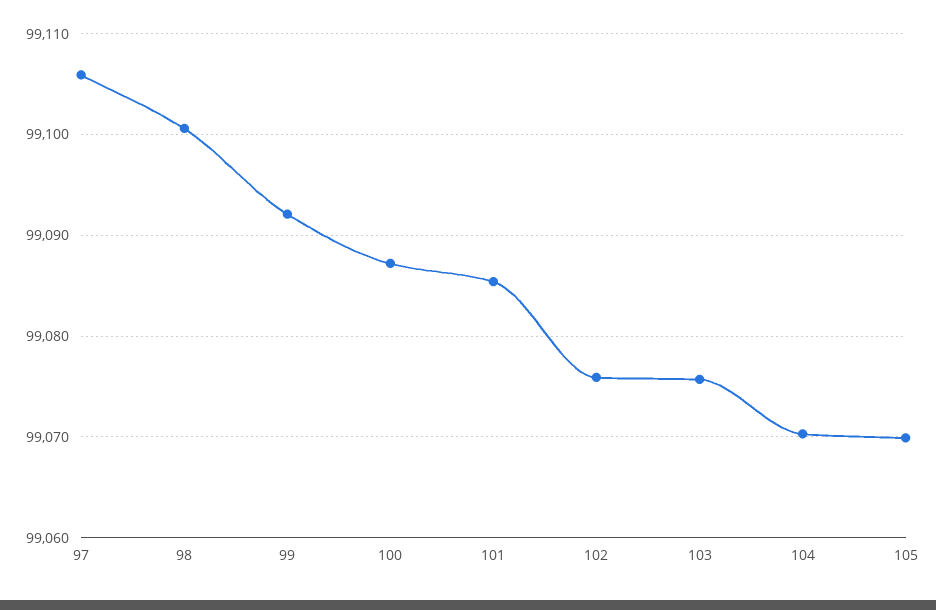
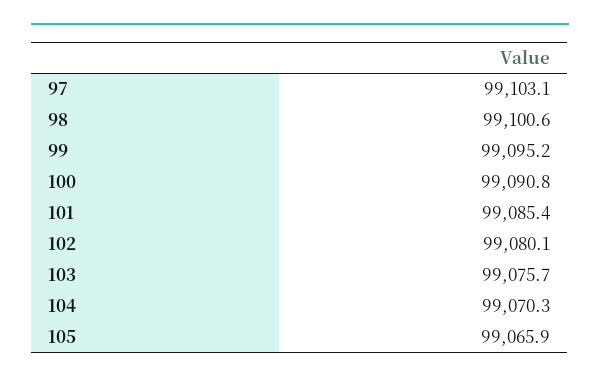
  {
-   "97": 99106,
+   "97": 99103.1,
    "98": 99100.6,
-   "99": 99092,
+   "99": 99095.2,
-   "100": 99087,
+   "100": 99090.8,
    "101": 99085.4,
-   "102": 99076,
+   "102": 99080.1,
    "103": 99075.7,
    "104": 99070.3,
-   "105": 99070
+   "105": 99065.9
  }

